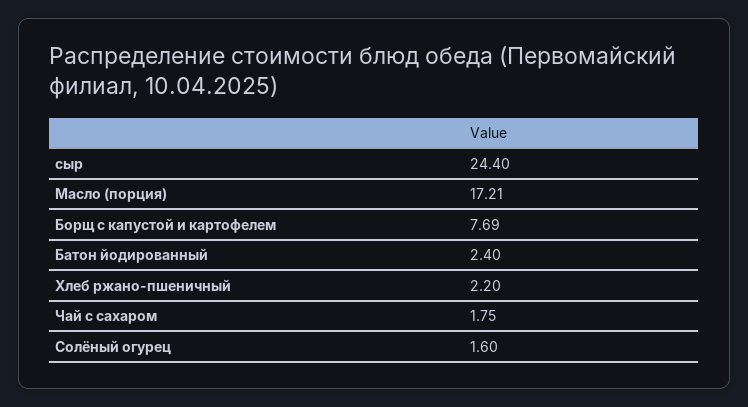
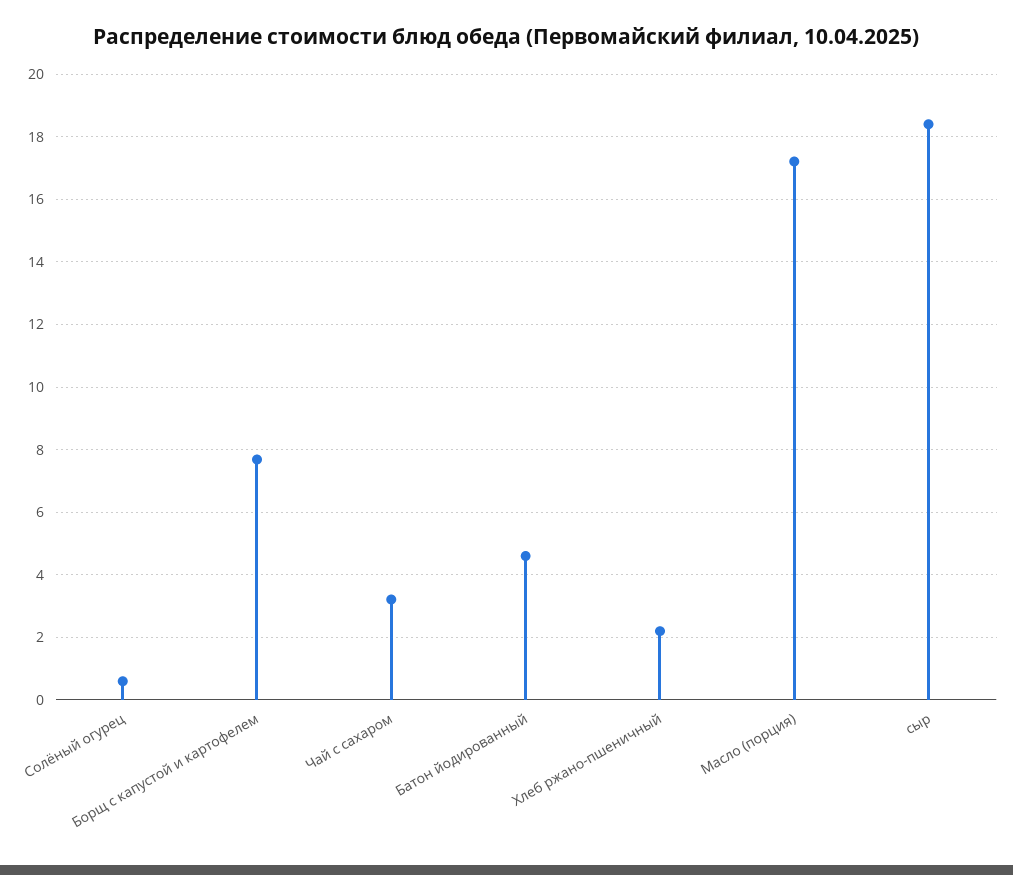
  {
-   "сыр": 24.4,
+   "сыр": 18.4,
    "Масло (порция)": 17.21,
    "Борщ с капустой и картофелем": 7.69,
-   "Батон йодированный": 2.4,
+   "Батон йодированный": 4.6,
    "Хлеб ржано-пшеничный": 2.2,
-   "Чай с сахаром": 1.75,
+   "Чай с сахаром": 3.2,
-   "Солёный огурец": 1.6
+   "Солёный огурец": 0.6
  }

